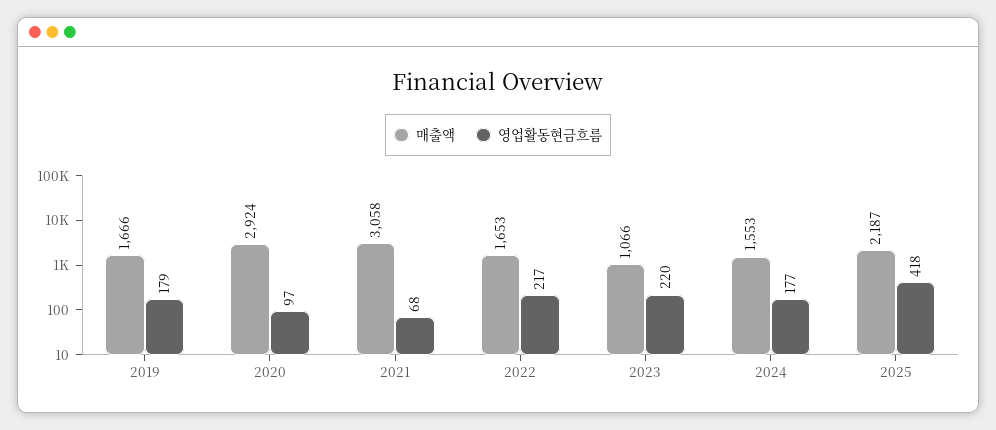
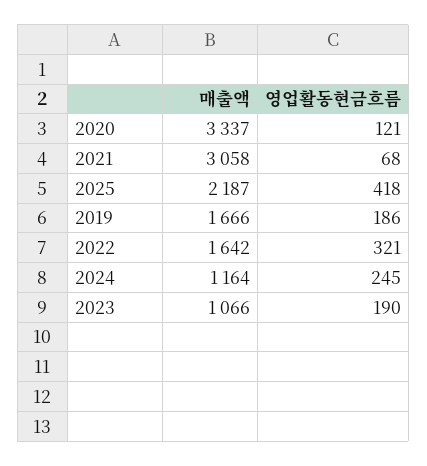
  {
    "매출액": {
      "2019": 1666,
-     "2020": 2924,
+     "2020": 3337,
      "2021": 3058,
-     "2022": 1653,
+     "2022": 1642,
      "2023": 1066,
-     "2024": 1553,
+     "2024": 1164,
      "2025": 2187
    },
    "영업활동현금흐름": {
-     "2019": 179,
+     "2019": 186,
-     "2020": 97,
+     "2020": 121,
      "2021": 68,
-     "2022": 217,
+     "2022": 321,
-     "2023": 220,
+     "2023": 190,
-     "2024": 177,
+     "2024": 245,
      "2025": 418
    }
  }

